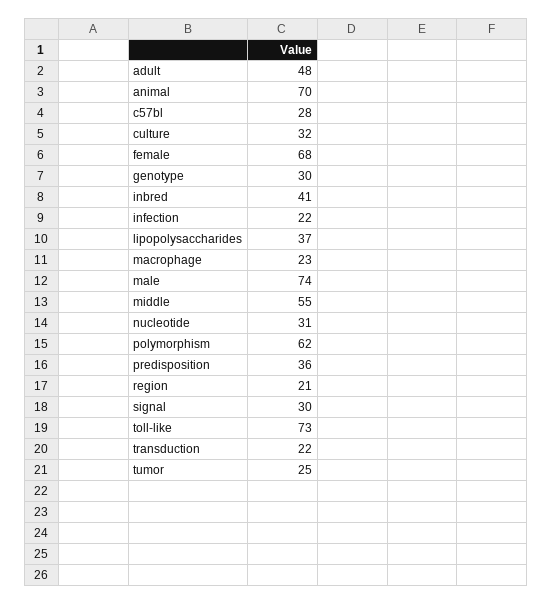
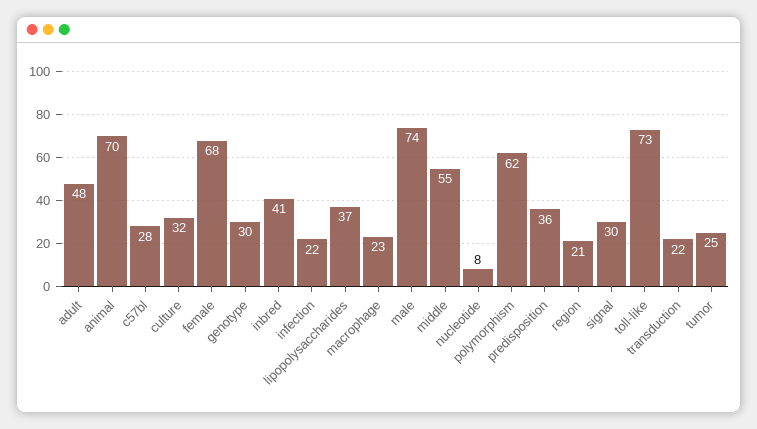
  {
    "adult": 48,
    "animal": 70,
    "c57bl": 28,
    "culture": 32,
    "female": 68,
    "genotype": 30,
    "inbred": 41,
    "infection": 22,
    "lipopolysaccharides": 37,
    "macrophage": 23,
    "male": 74,
    "middle": 55,
-   "nucleotide": 31,
+   "nucleotide": 8,
    "polymorphism": 62,
    "predisposition": 36,
    "region": 21,
    "signal": 30,
    "toll-like": 73,
    "transduction": 22,
    "tumor": 25
  }

